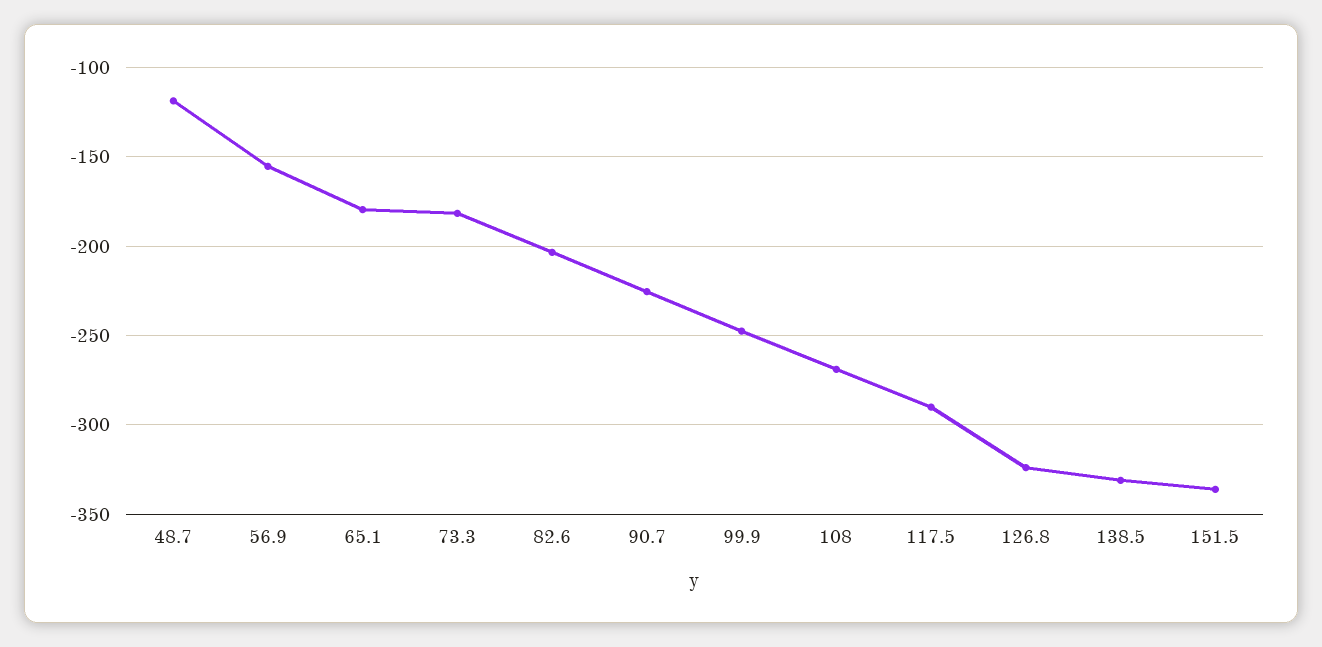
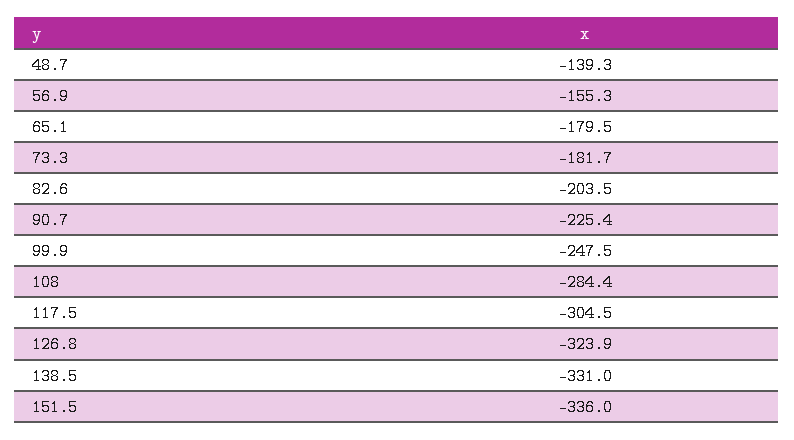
  {
-   "48.7": -120,
+   "48.7": -139.3,
    "56.9": -155.3,
    "65.1": -179.5,
    "73.3": -181.7,
    "82.6": -203.5,
    "90.7": -225.4,
    "99.9": -247.5,
-   "108": -270,
+   "108": -284.4,
-   "117.5": -290,
+   "117.5": -304.5,
    "126.8": -323.9,
    "138.5": -331,
    "151.5": -336
  }

